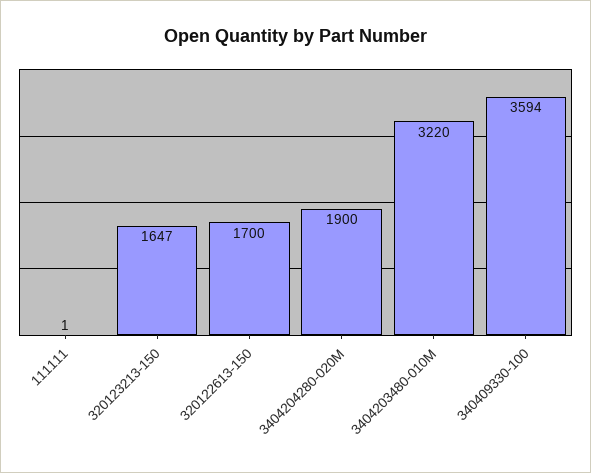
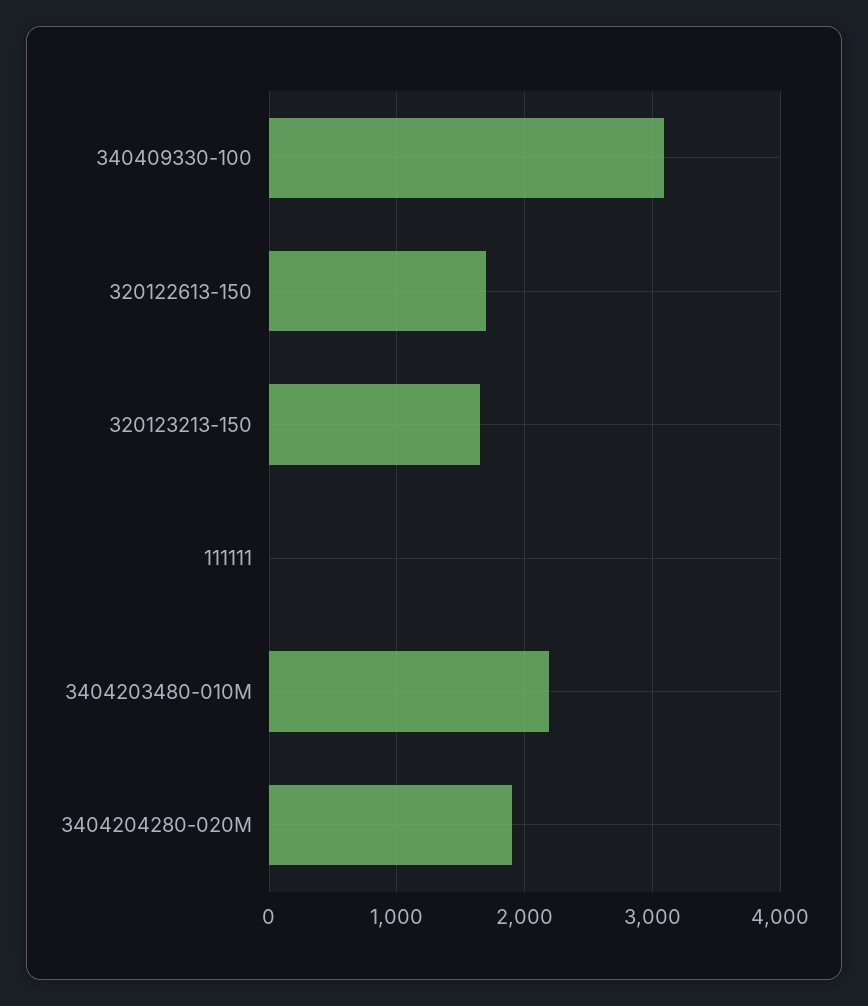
  {
    "111111": 1,
    "320123213-150": 1647,
    "320122613-150": 1700,
    "3404204280-020M": 1900,
-   "3404203480-010M": 3220,
+   "3404203480-010M": 2200,
-   "340409330-100": 3594
+   "340409330-100": 3100
  }

